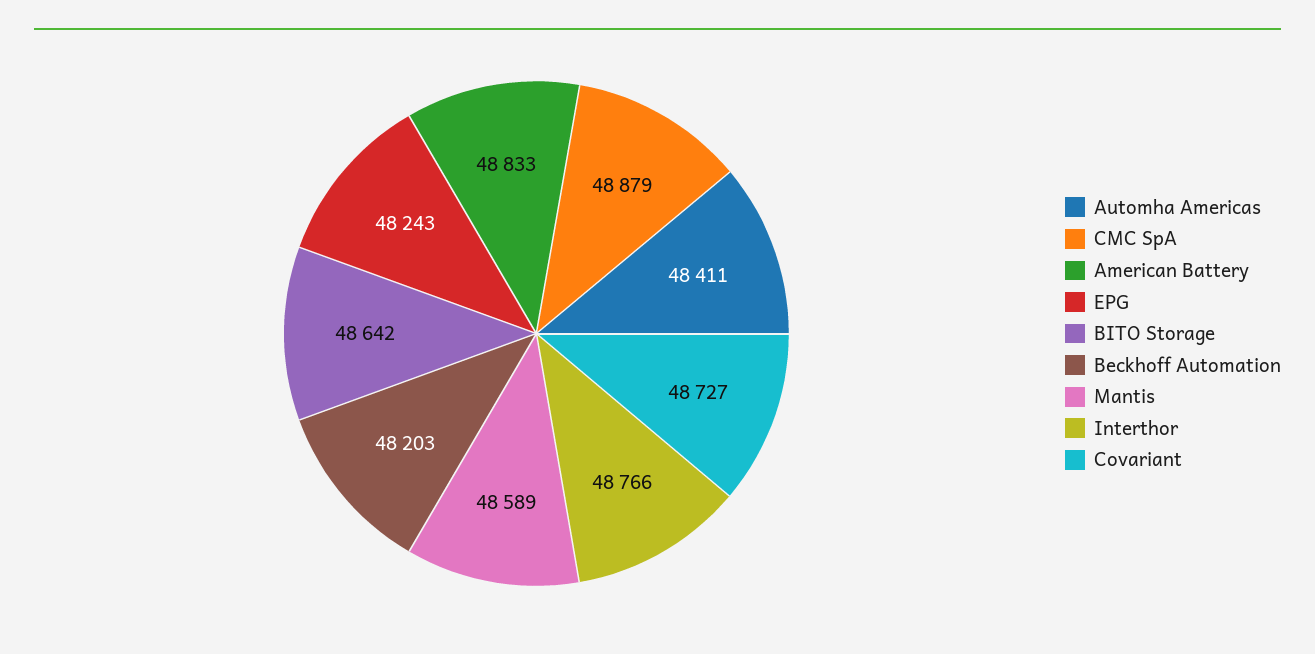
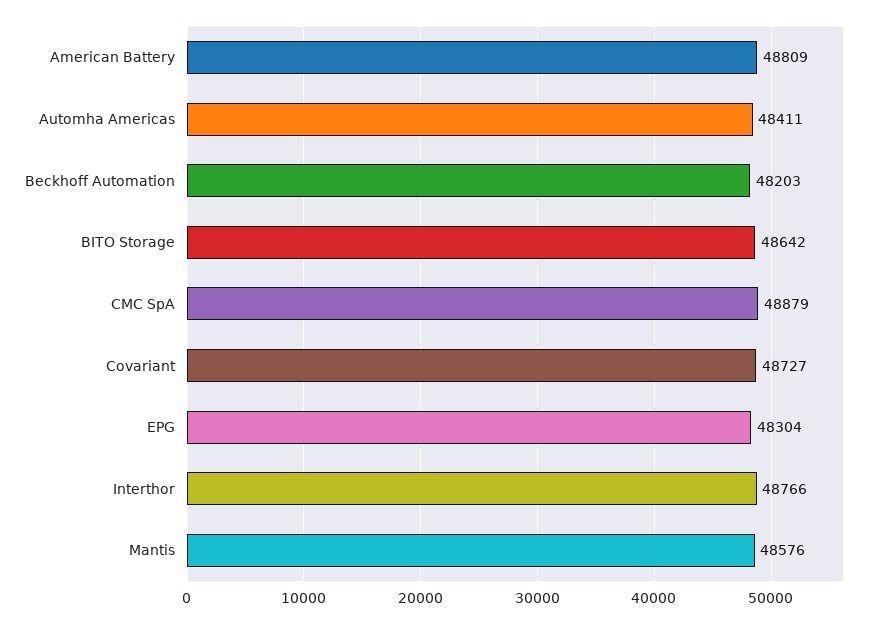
  {
    "Automha Americas": 48411,
    "CMC SpA": 48879,
-   "American Battery": 48833,
+   "American Battery": 48809,
-   "EPG": 48243,
+   "EPG": 48304,
    "BITO Storage": 48642,
    "Beckhoff Automation": 48203,
-   "Mantis": 48589,
+   "Mantis": 48576,
    "Interthor": 48766,
    "Covariant": 48727
  }

